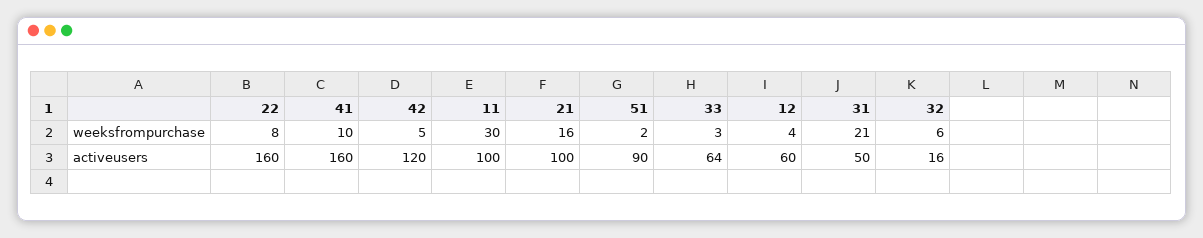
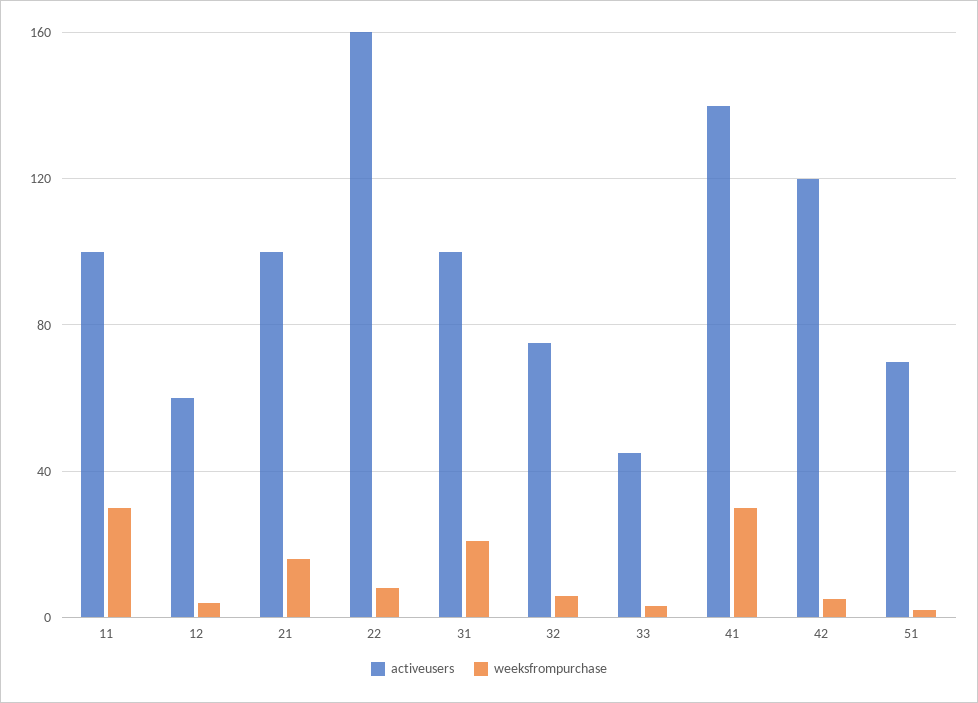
  {
    "weeksfrompurchase": {
      "22": 8,
-     "41": 10,
+     "41": 30,
      "42": 5,
      "11": 30,
      "21": 16,
      "51": 2,
      "33": 3,
      "12": 4,
      "31": 21,
      "32": 6
    },
    "activeusers": {
      "22": 160,
-     "41": 160,
+     "41": 140,
      "42": 120,
      "11": 100,
      "21": 100,
-     "51": 90,
+     "51": 70,
-     "33": 64,
+     "33": 45,
      "12": 60,
-     "31": 50,
+     "31": 100,
-     "32": 16
+     "32": 75
    }
  }

